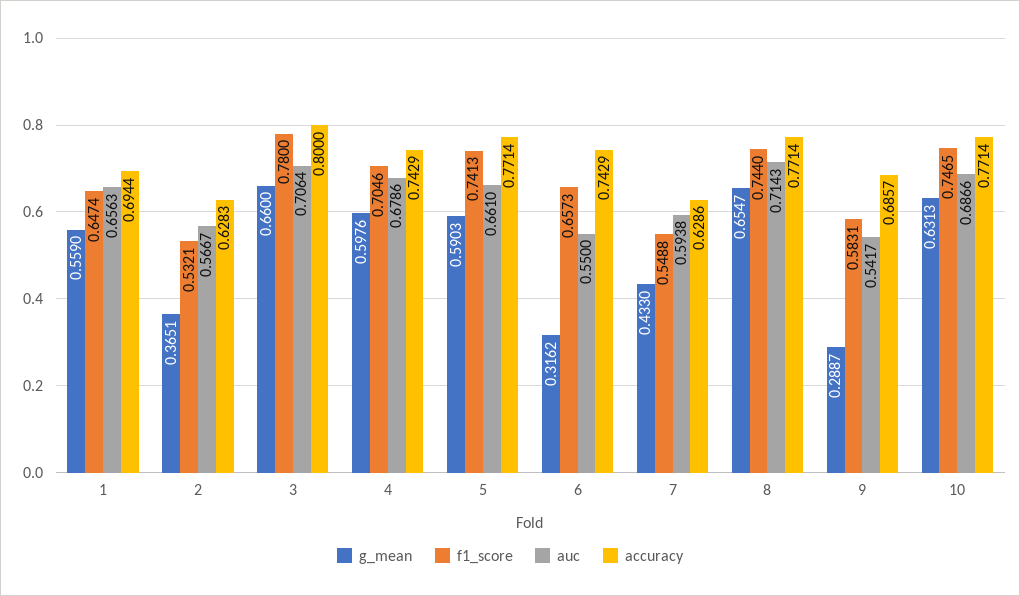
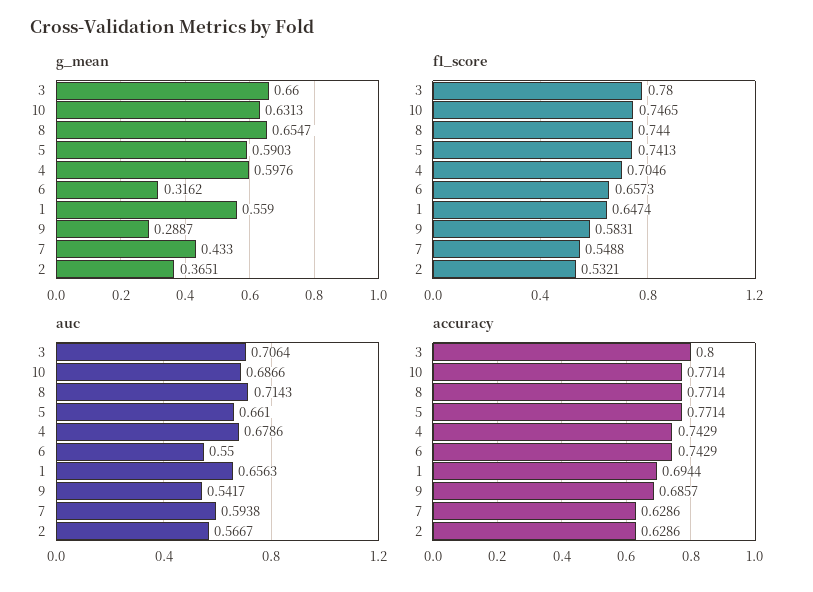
  {
    "g_mean": {
      "1": 0.559,
      "2": 0.3651,
      "3": 0.66,
      "4": 0.5976,
      "5": 0.5903,
      "6": 0.3162,
      "7": 0.433,
      "8": 0.6547,
      "9": 0.2887,
      "10": 0.6313
    },
    "f1_score": {
      "1": 0.6474,
      "2": 0.5321,
      "3": 0.78,
      "4": 0.7046,
      "5": 0.7413,
      "6": 0.6573,
      "7": 0.5488,
      "8": 0.744,
      "9": 0.5831,
      "10": 0.7465
    },
    "auc": {
      "1": 0.6563,
      "2": 0.5667,
      "3": 0.7064,
      "4": 0.6786,
      "5": 0.661,
      "6": 0.55,
      "7": 0.5938,
      "8": 0.7143,
      "9": 0.5417,
      "10": 0.6866
    },
    "accuracy": {
      "1": 0.6944,
-     "2": 0.6283,
+     "2": 0.6286,
      "3": 0.8,
      "4": 0.7429,
      "5": 0.7714,
      "6": 0.7429,
      "7": 0.6286,
      "8": 0.7714,
      "9": 0.6857,
      "10": 0.7714
    }
  }

